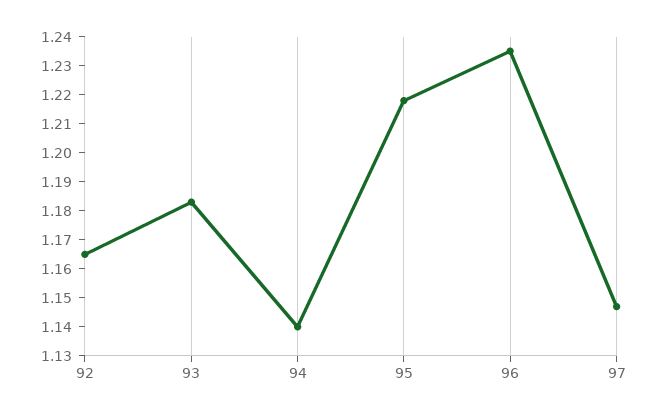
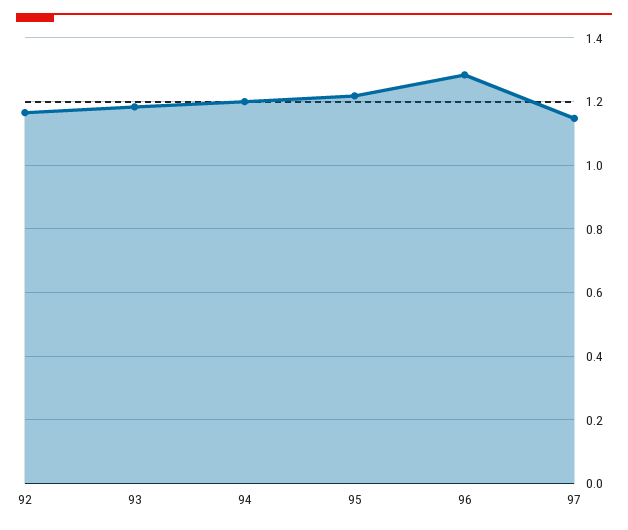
  {
    "92": 1.165,
    "93": 1.185,
-   "94": 1.14,
+   "94": 1.2,
    "95": 1.22,
-   "96": 1.235,
+   "96": 1.28,
    "97": 1.145
  }

